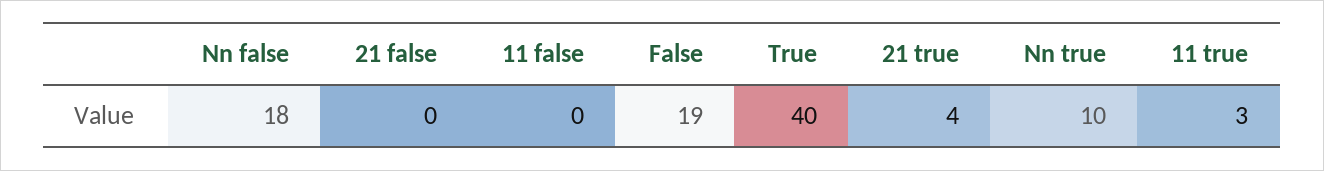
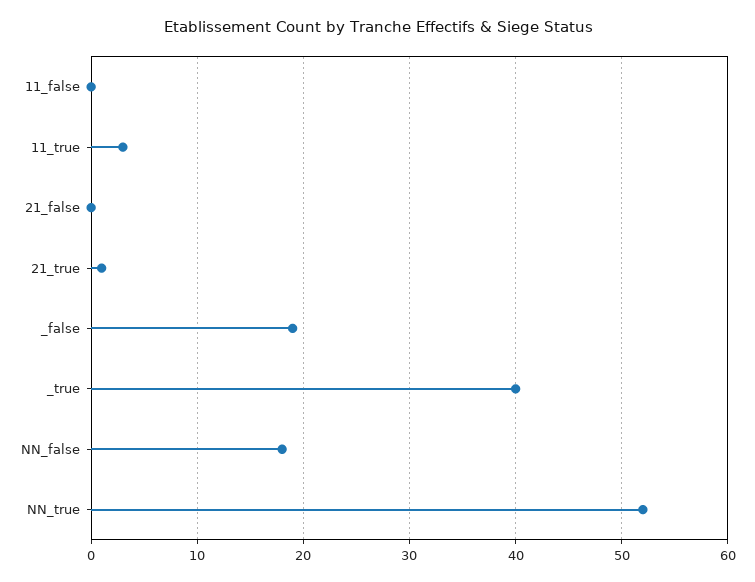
  {
    "Nn false": 18,
    "21 false": 0,
    "11 false": 0,
    "False": 19,
    "True": 40,
-   "21 true": 4,
+   "21 true": 1,
-   "Nn true": 10,
+   "Nn true": 52,
    "11 true": 3
  }

